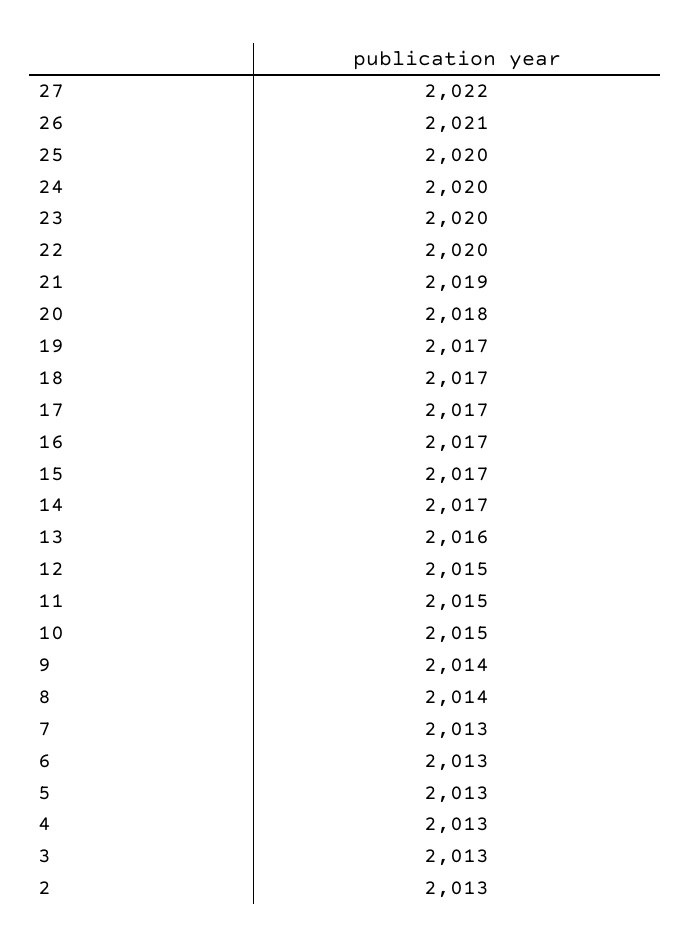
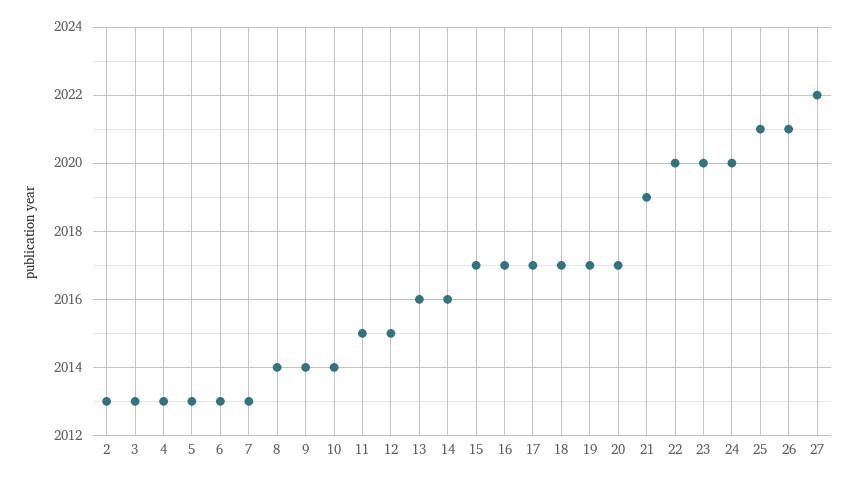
  {
    "27": 2022,
    "26": 2021,
-   "25": 2020,
+   "25": 2021,
    "24": 2020,
    "23": 2020,
    "22": 2020,
    "21": 2019,
-   "20": 2018,
+   "20": 2017,
    "19": 2017,
    "18": 2017,
    "17": 2017,
    "16": 2017,
    "15": 2017,
-   "14": 2017,
+   "14": 2016,
    "13": 2016,
    "12": 2015,
    "11": 2015,
-   "10": 2015,
+   "10": 2014,
    "9": 2014,
    "8": 2014,
    "7": 2013,
    "6": 2013,
    "5": 2013,
    "4": 2013,
    "3": 2013,
    "2": 2013
  }

